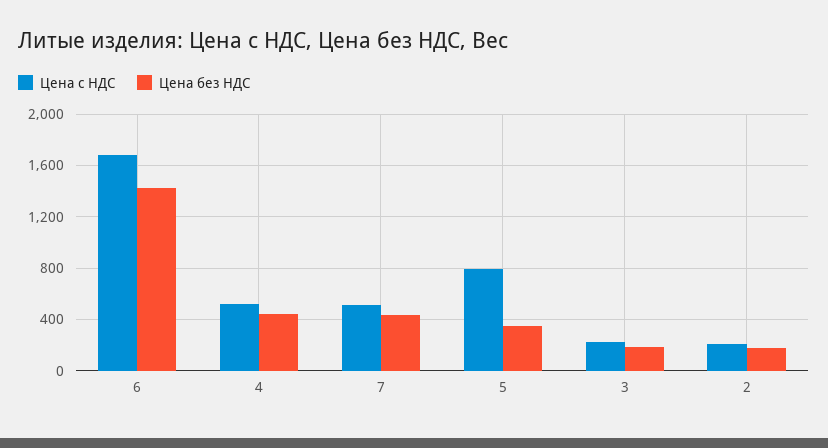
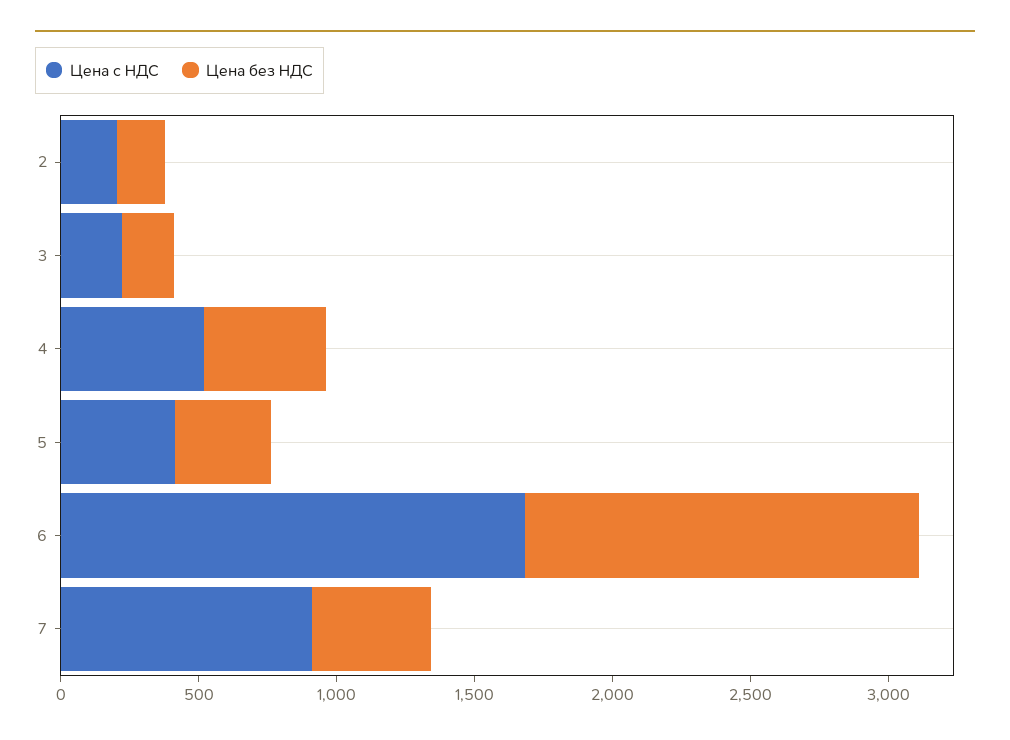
  {
    "Цена с НДС": {
      "6": 1700,
      "4": 500,
-     "7": 500,
+     "7": 900,
-     "5": 800,
+     "5": 400,
      "3": 200,
      "2": 200
    },
    "Цена без НДС": {
      "6": 1450,
      "4": 450,
      "7": 450,
      "5": 350,
      "3": 200,
      "2": 150
    }
  }

